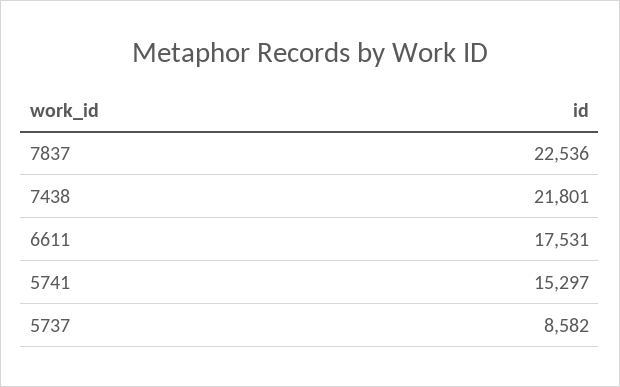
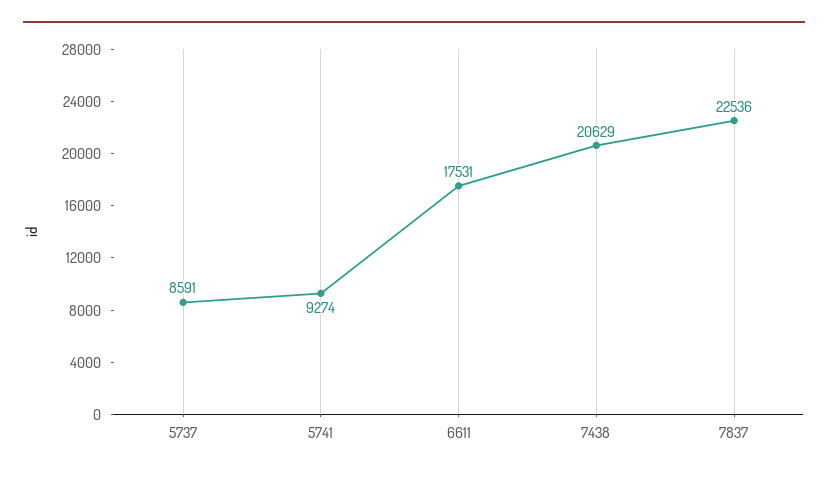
  {
    "7837": 22536,
-   "7438": 21801,
+   "7438": 20629,
    "6611": 17531,
-   "5741": 15297,
+   "5741": 9274,
-   "5737": 8582
+   "5737": 8591
  }

